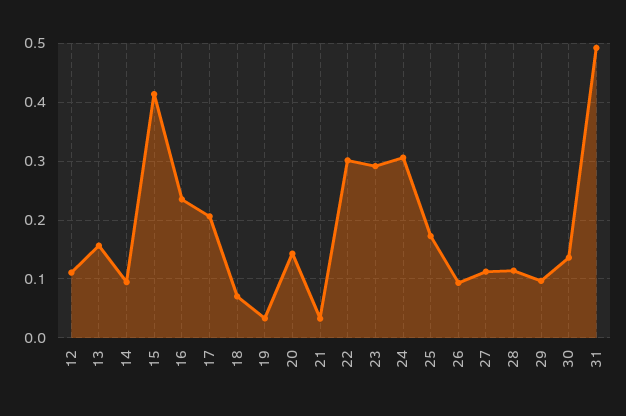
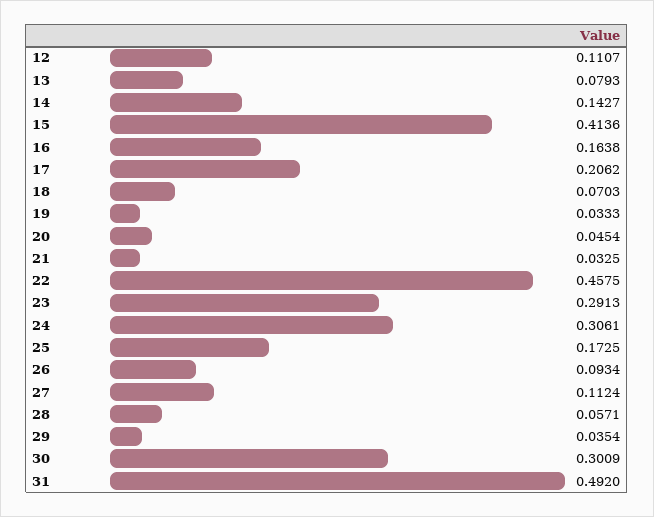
  {
    "12": 0.1107,
-   "13": 0.16,
+   "13": 0.0793,
-   "14": 0.1,
+   "14": 0.1427,
    "15": 0.4136,
-   "16": 0.24,
+   "16": 0.1638,
    "17": 0.2062,
    "18": 0.0703,
    "19": 0.0333,
-   "20": 0.14,
+   "20": 0.0454,
    "21": 0.0325,
-   "22": 0.3,
+   "22": 0.4575,
    "23": 0.2913,
    "24": 0.3061,
    "25": 0.1725,
    "26": 0.0934,
    "27": 0.1124,
-   "28": 0.12,
+   "28": 0.0571,
-   "29": 0.1,
+   "29": 0.0354,
-   "30": 0.14,
+   "30": 0.3009,
    "31": 0.492
  }

